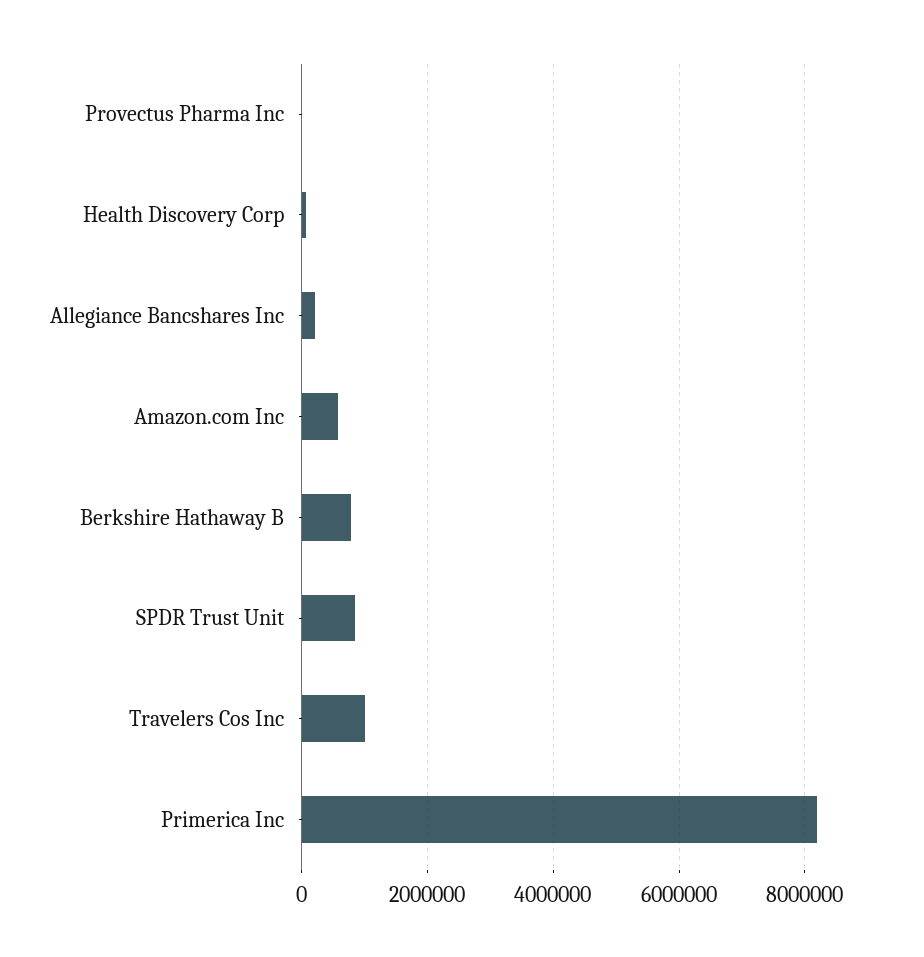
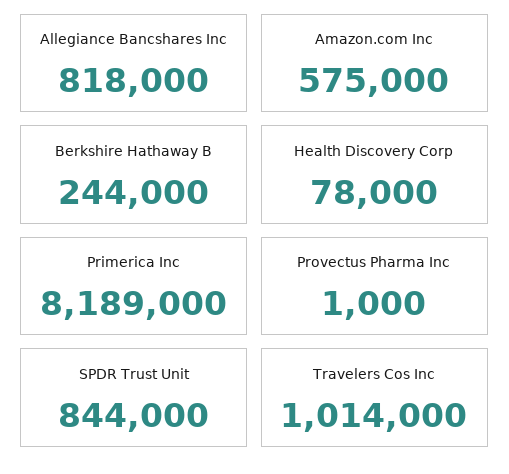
  {
    "Provectus Pharma Inc": 1000,
    "Health Discovery Corp": 78000,
-   "Allegiance Bancshares Inc": 200000,
+   "Allegiance Bancshares Inc": 818000,
    "Amazon.com Inc": 575000,
-   "Berkshire Hathaway B": 800000,
+   "Berkshire Hathaway B": 244000,
    "SPDR Trust Unit": 844000,
    "Travelers Cos Inc": 1014000,
    "Primerica Inc": 8189000
  }

